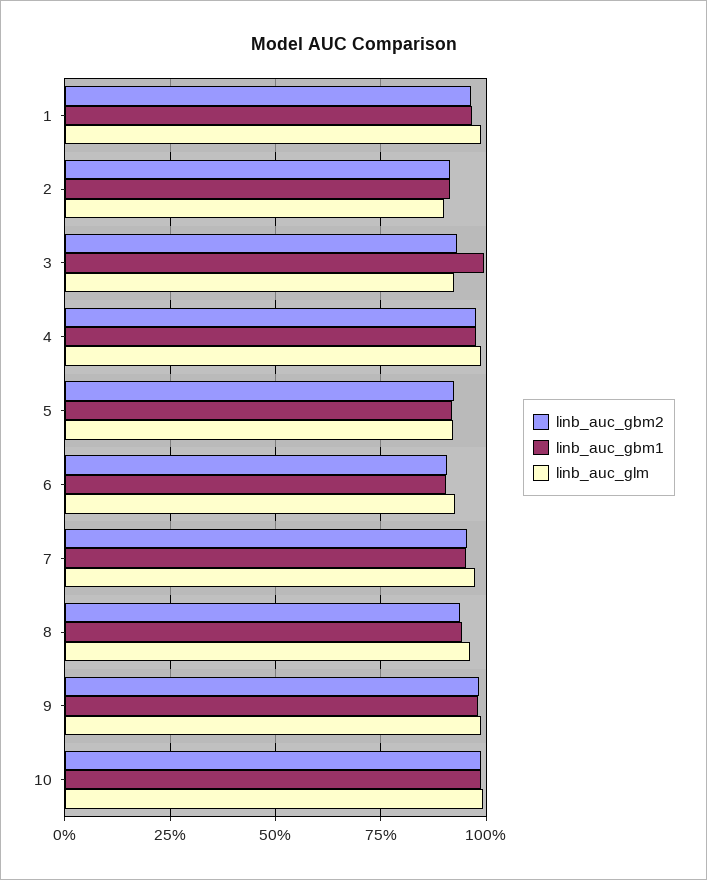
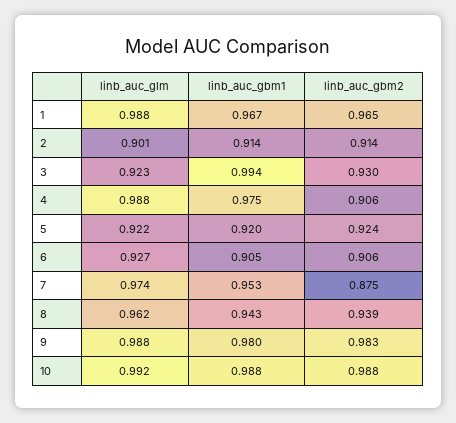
  {
    "linb_auc_gbm2": {
      "1": 0.965,
      "2": 0.914,
      "3": 0.93,
-     "4": 0.975,
+     "4": 0.906,
      "5": 0.924,
      "6": 0.906,
-     "7": 0.95,
+     "7": 0.875,
      "8": 0.939,
      "9": 0.983,
      "10": 0.988
    },
    "linb_auc_gbm1": {
      "1": 0.967,
      "2": 0.914,
      "3": 0.994,
      "4": 0.975,
      "5": 0.92,
      "6": 0.905,
      "7": 0.953,
      "8": 0.943,
      "9": 0.98,
      "10": 0.988
    },
    "linb_auc_glm": {
      "1": 0.988,
      "2": 0.901,
      "3": 0.923,
      "4": 0.988,
      "5": 0.922,
      "6": 0.927,
      "7": 0.974,
      "8": 0.962,
      "9": 0.988,
      "10": 0.992
    }
  }

